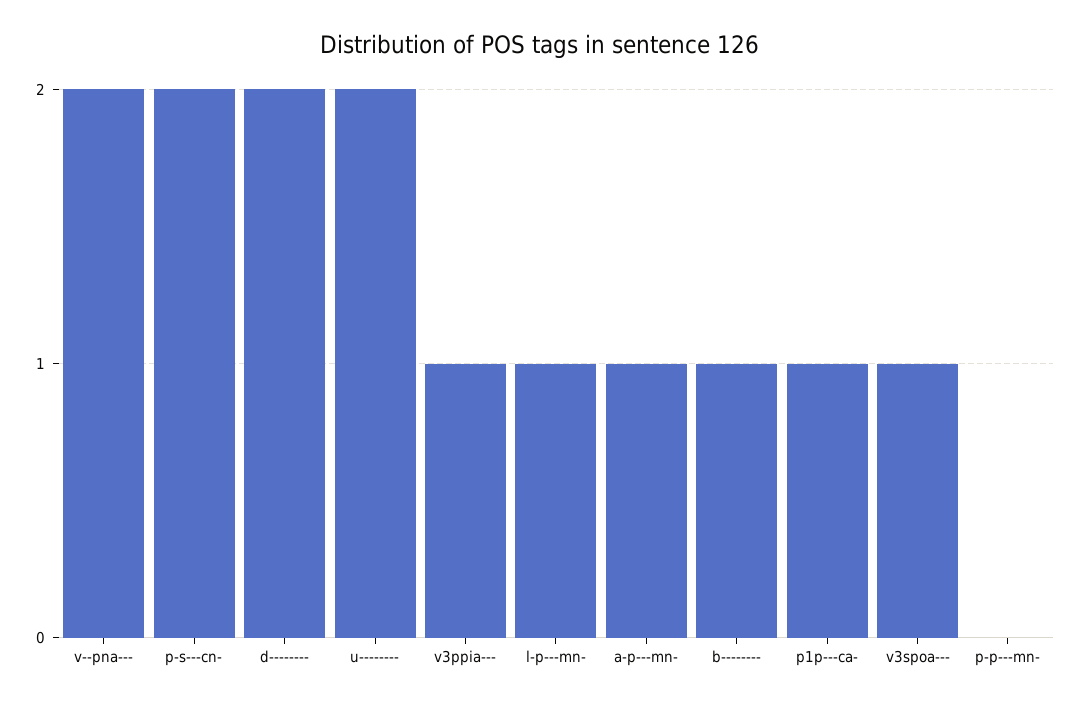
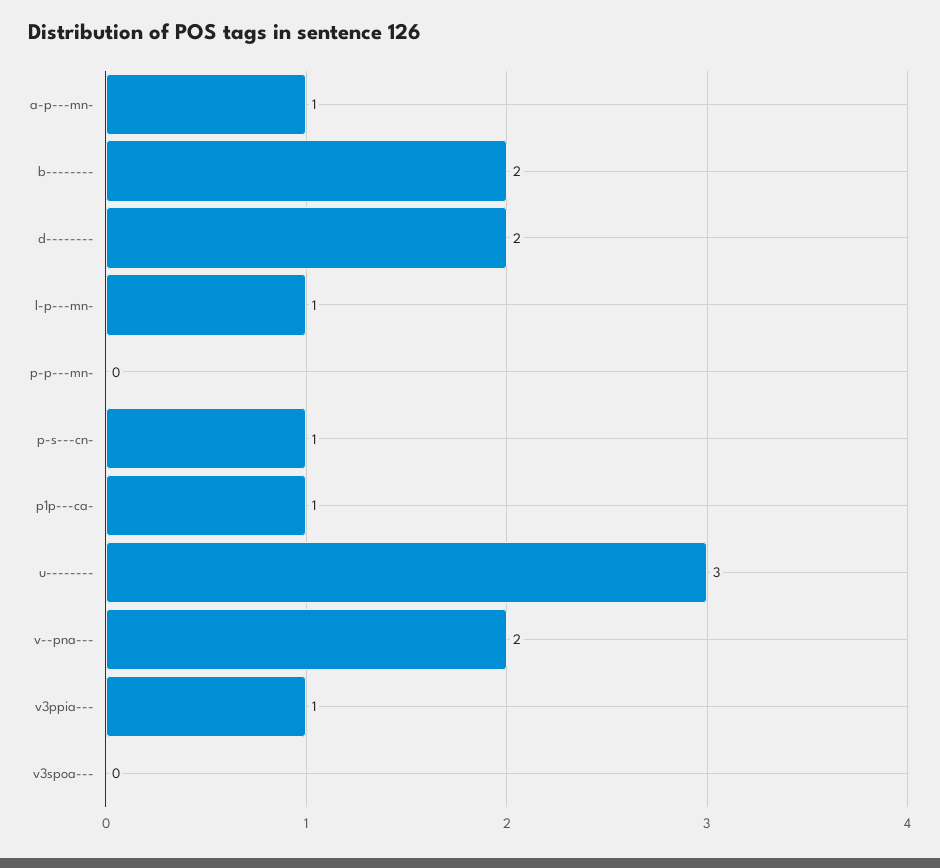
  {
    "v--pna---": 2,
-   "p-s---cn-": 2,
+   "p-s---cn-": 1,
    "d--------": 2,
-   "u--------": 2,
+   "u--------": 3,
    "v3ppia---": 1,
    "l-p---mn-": 1,
    "a-p---mn-": 1,
-   "b--------": 1,
+   "b--------": 2,
    "p1p---ca-": 1,
-   "v3spoa---": 1,
+   "v3spoa---": 0,
    "p-p---mn-": 0
  }

